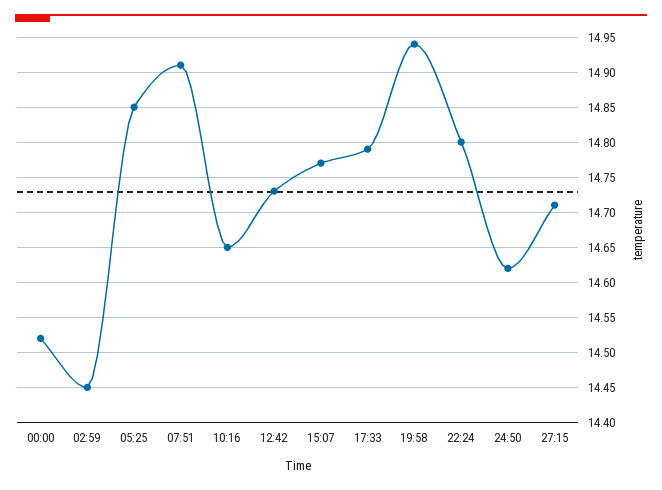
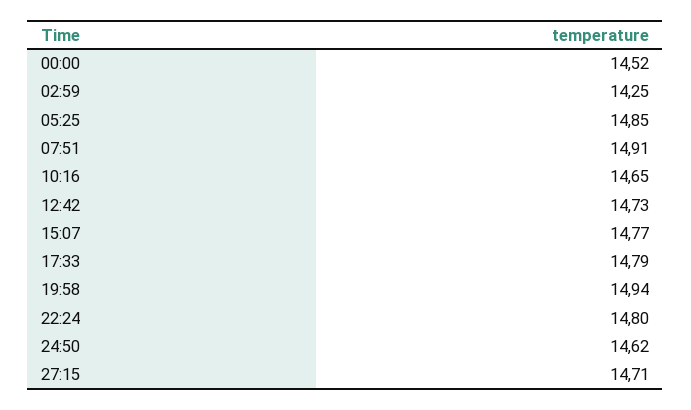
  {
    "00:00": 14.52,
-   "02:59": 14.45,
+   "02:59": 14.25,
    "05:25": 14.85,
    "07:51": 14.91,
    "10:16": 14.65,
    "12:42": 14.73,
    "15:07": 14.77,
    "17:33": 14.79,
    "19:58": 14.94,
    "22:24": 14.8,
    "24:50": 14.62,
    "27:15": 14.71
  }

